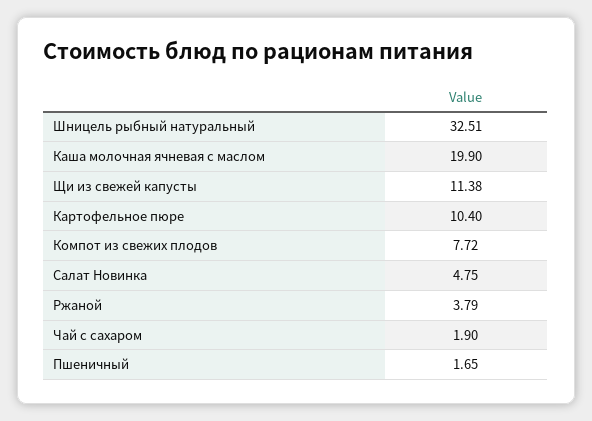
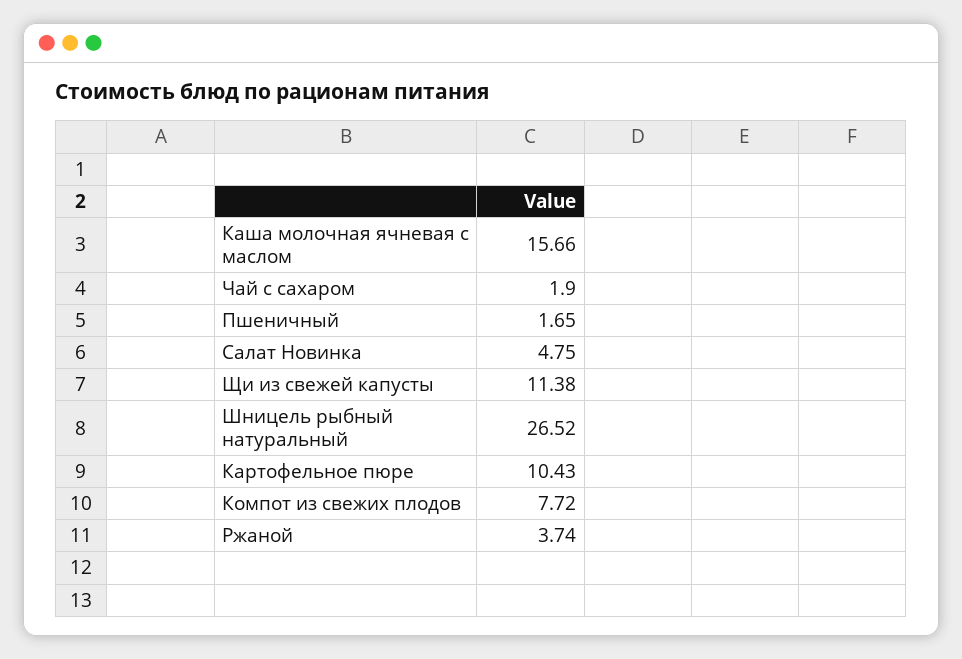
  {
-   "Шницель рыбный натуральный": 32.51,
+   "Шницель рыбный натуральный": 26.52,
-   "Каша молочная ячневая с маслом": 19.9,
+   "Каша молочная ячневая с маслом": 15.66,
    "Щи из свежей капусты": 11.38,
-   "Картофельное пюре": 10.4,
+   "Картофельное пюре": 10.43,
    "Компот из свежих плодов": 7.72,
    "Салат Новинка": 4.75,
-   "Ржаной": 3.79,
+   "Ржаной": 3.74,
    "Чай с сахаром": 1.9,
    "Пшеничный": 1.65
  }

